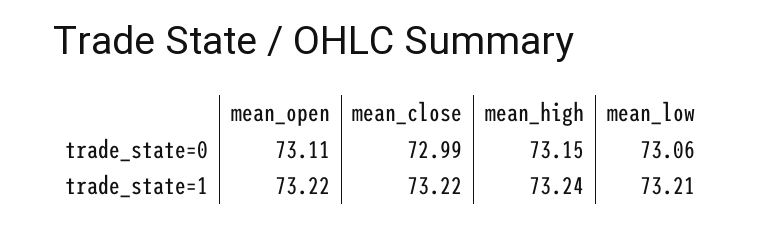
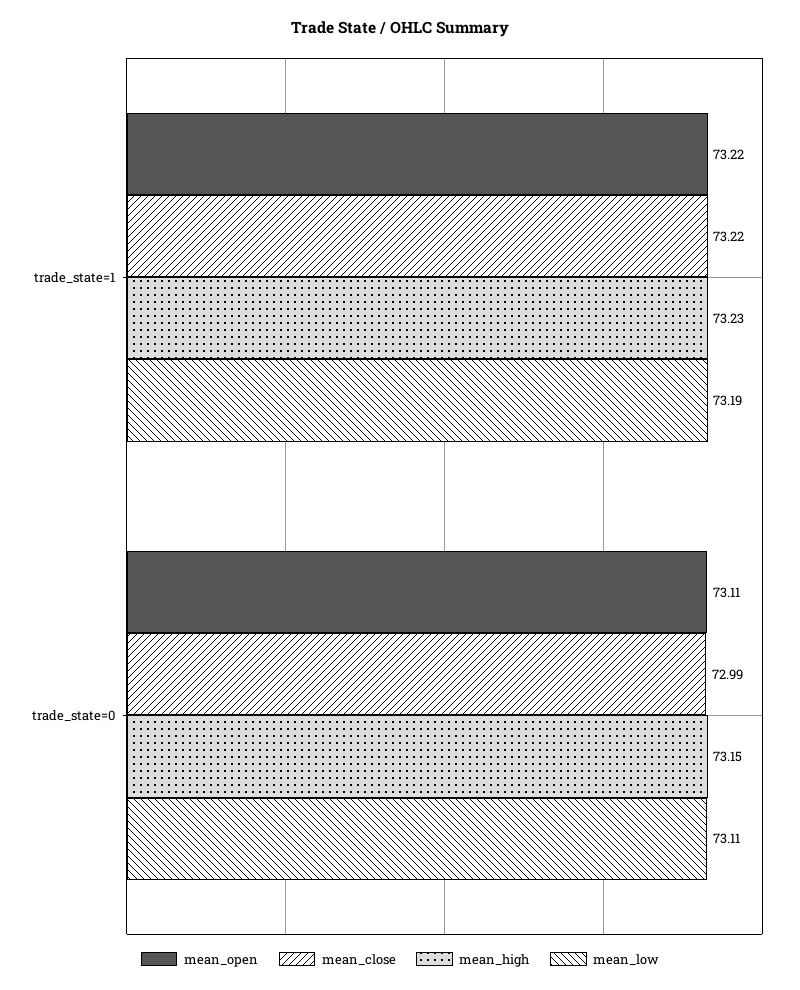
  {
    "mean_open": {
      "trade_state=0": 73.11,
      "trade_state=1": 73.22
    },
    "mean_close": {
      "trade_state=0": 72.99,
      "trade_state=1": 73.22
    },
    "mean_high": {
      "trade_state=0": 73.15,
-     "trade_state=1": 73.24
+     "trade_state=1": 73.23
    },
    "mean_low": {
-     "trade_state=0": 73.06,
+     "trade_state=0": 73.11,
-     "trade_state=1": 73.21
+     "trade_state=1": 73.19
    }
  }

